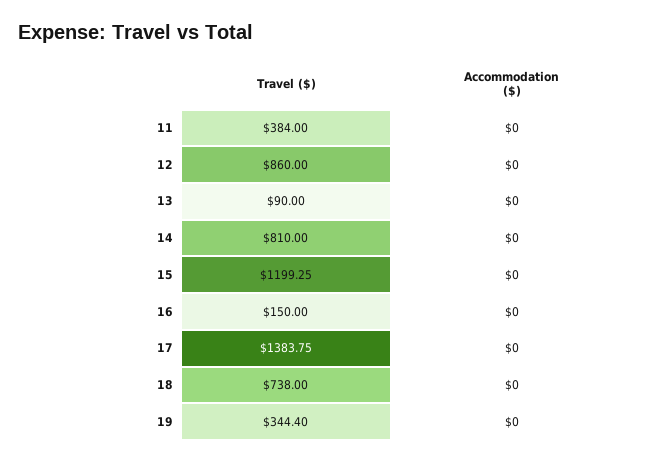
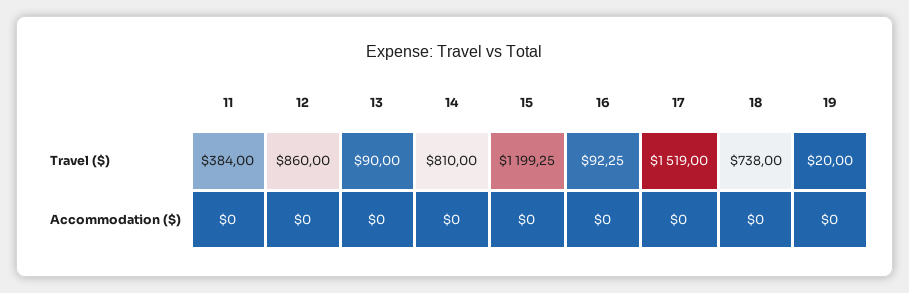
  {
    "Travel ($)": {
      "11": 384,
      "12": 860,
      "13": 90,
      "14": 810,
      "15": 1199.25,
-     "16": 150,
+     "16": 92.25,
-     "17": 1383.75,
+     "17": 1519,
      "18": 738,
-     "19": 344.4
+     "19": 20
    },
    "Accommodation ($)": {
      "11": 0,
      "12": 0,
      "13": 0,
      "14": 0,
      "15": 0,
      "16": 0,
      "17": 0,
      "18": 0,
      "19": 0
    }
  }

